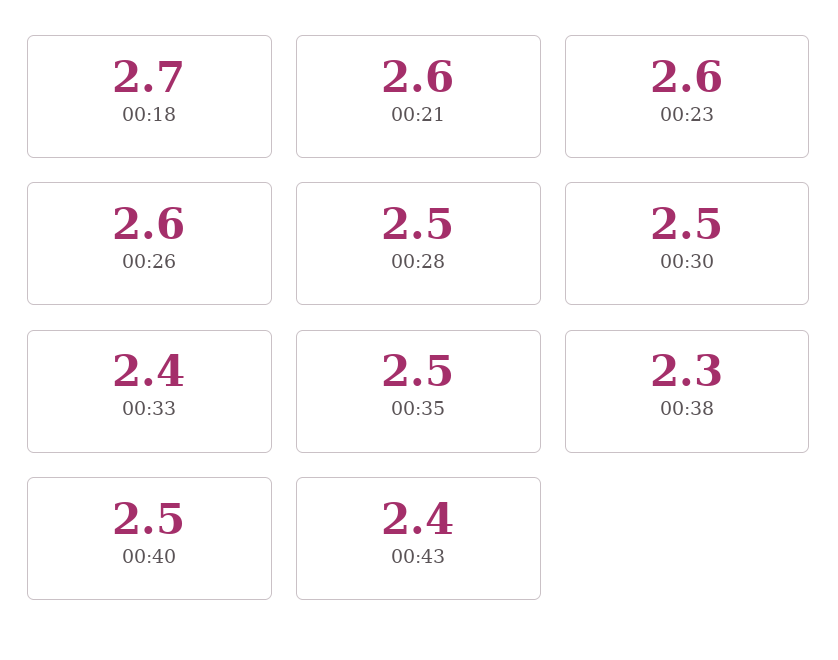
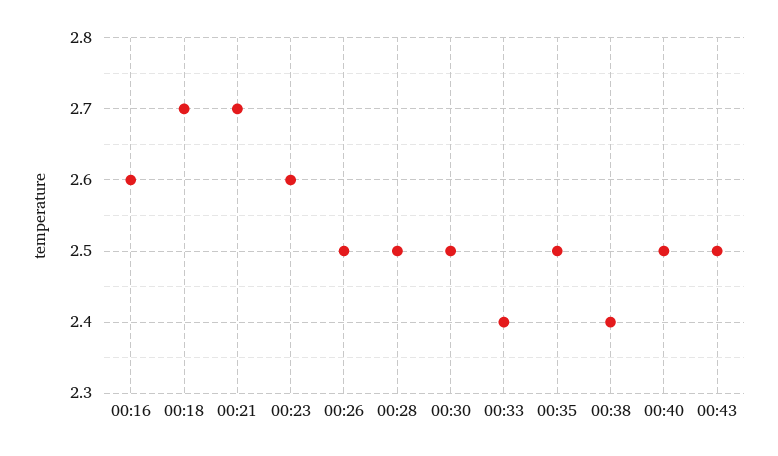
  {
    "00:18": 2.7,
-   "00:21": 2.6,
+   "00:21": 2.7,
    "00:23": 2.6,
-   "00:26": 2.6,
+   "00:26": 2.5,
    "00:28": 2.5,
    "00:30": 2.5,
    "00:33": 2.4,
    "00:35": 2.5,
-   "00:38": 2.3,
+   "00:38": 2.4,
    "00:40": 2.5,
-   "00:43": 2.4
+   "00:43": 2.5,
+   "00:16": 2.6
  }

